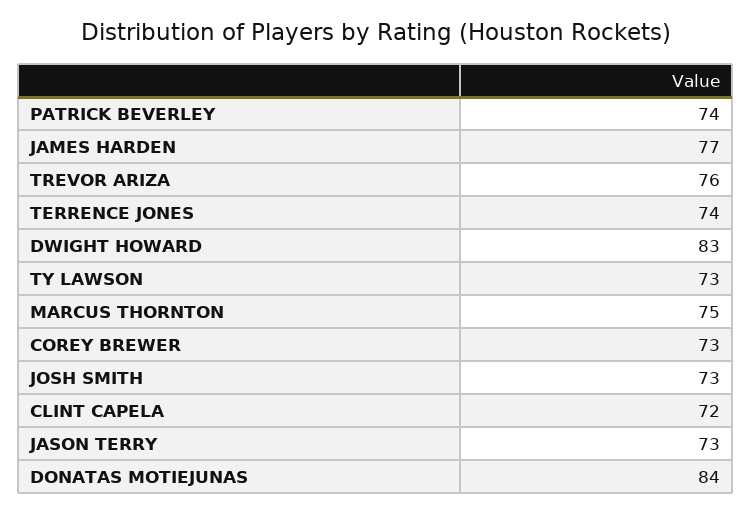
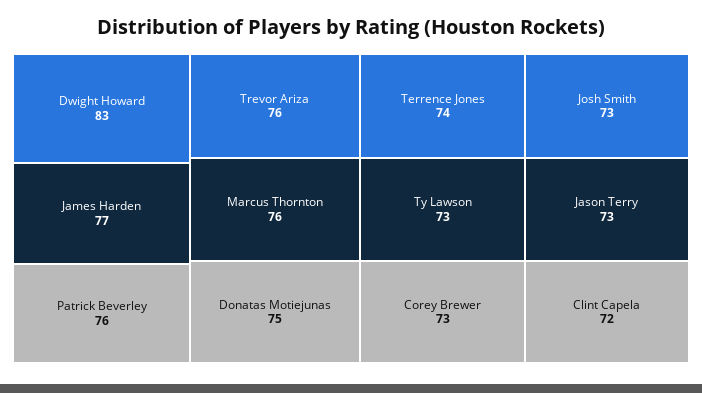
  {
-   "PATRICK BEVERLEY": 74,
+   "PATRICK BEVERLEY": 76,
    "JAMES HARDEN": 77,
    "TREVOR ARIZA": 76,
    "TERRENCE JONES": 74,
    "DWIGHT HOWARD": 83,
    "TY LAWSON": 73,
-   "MARCUS THORNTON": 75,
+   "MARCUS THORNTON": 76,
    "COREY BREWER": 73,
    "JOSH SMITH": 73,
    "CLINT CAPELA": 72,
    "JASON TERRY": 73,
-   "DONATAS MOTIEJUNAS": 84
+   "DONATAS MOTIEJUNAS": 75
  }

